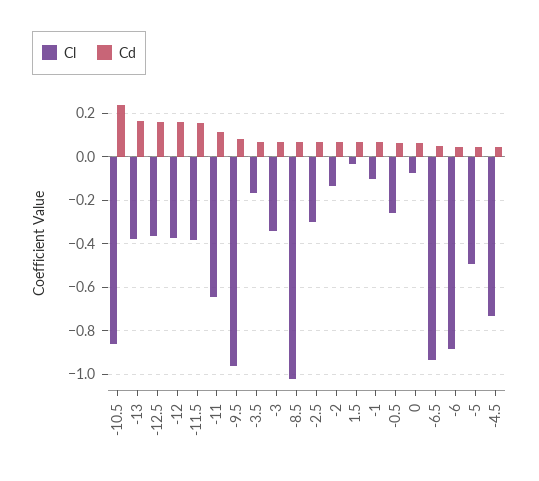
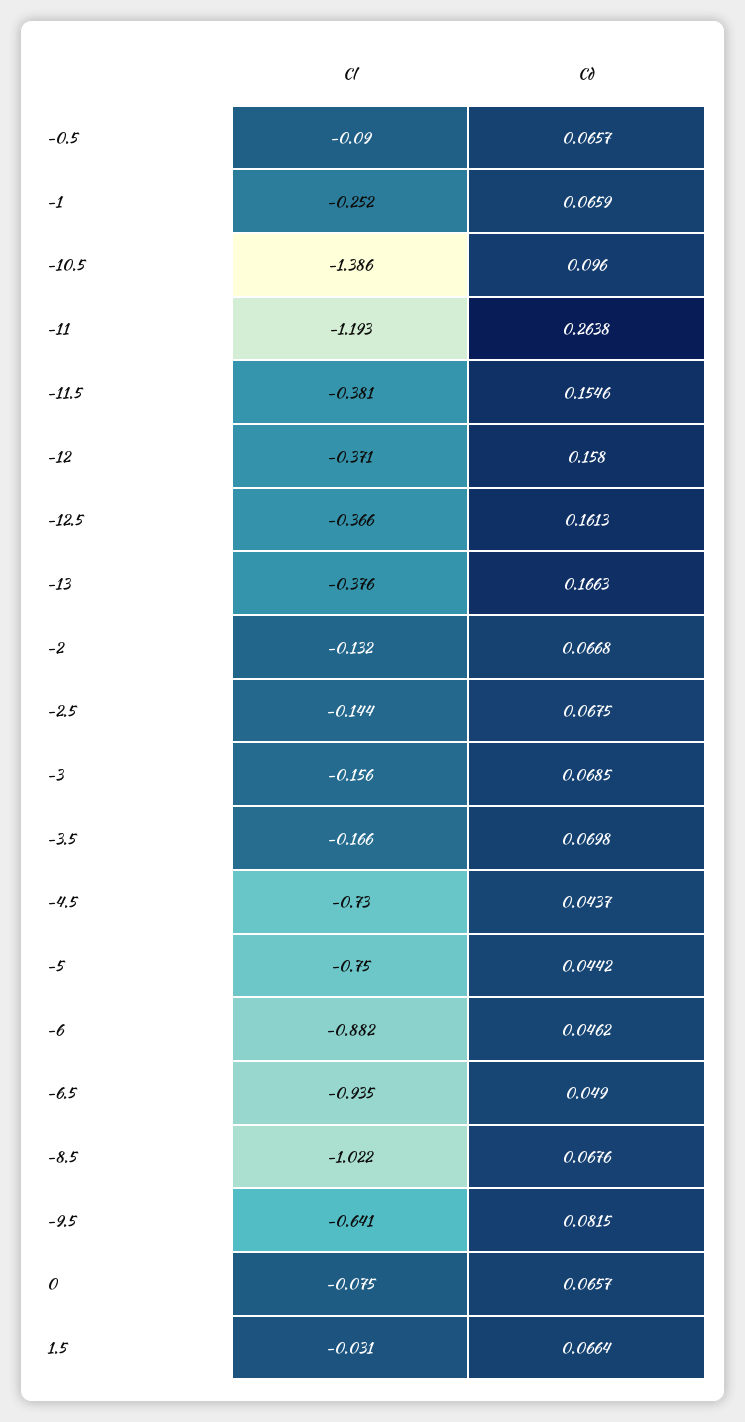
  {
    "Cl": {
-     "-10.5": -0.85,
+     "-10.5": -1.386,
      "-13": -0.376,
      "-12.5": -0.366,
      "-12": -0.371,
      "-11.5": -0.381,
-     "-11": -0.65,
+     "-11": -1.193,
-     "-9.5": -0.95,
+     "-9.5": -0.641,
      "-3.5": -0.166,
-     "-3": -0.35,
+     "-3": -0.156,
      "-8.5": -1.022,
-     "-2.5": -0.3,
+     "-2.5": -0.144,
      "-2": -0.132,
      "1.5": -0.031,
-     "-1": -0.1,
+     "-1": -0.252,
-     "-0.5": -0.25,
+     "-0.5": -0.09,
      "0": -0.075,
      "-6.5": -0.935,
      "-6": -0.882,
-     "-5": -0.5,
+     "-5": -0.75,
      "-4.5": -0.73
    },
    "Cd": {
-     "-10.5": 0.25,
+     "-10.5": 0.096,
      "-13": 0.1663,
      "-12.5": 0.1613,
      "-12": 0.158,
      "-11.5": 0.1546,
-     "-11": 0.1,
+     "-11": 0.2638,
      "-9.5": 0.0815,
      "-3.5": 0.0698,
      "-3": 0.0685,
      "-8.5": 0.0676,
      "-2.5": 0.0675,
      "-2": 0.0668,
      "1.5": 0.0664,
      "-1": 0.0659,
      "-0.5": 0.0657,
      "0": 0.0657,
      "-6.5": 0.049,
      "-6": 0.0462,
      "-5": 0.0442,
      "-4.5": 0.0437
    }
  }

